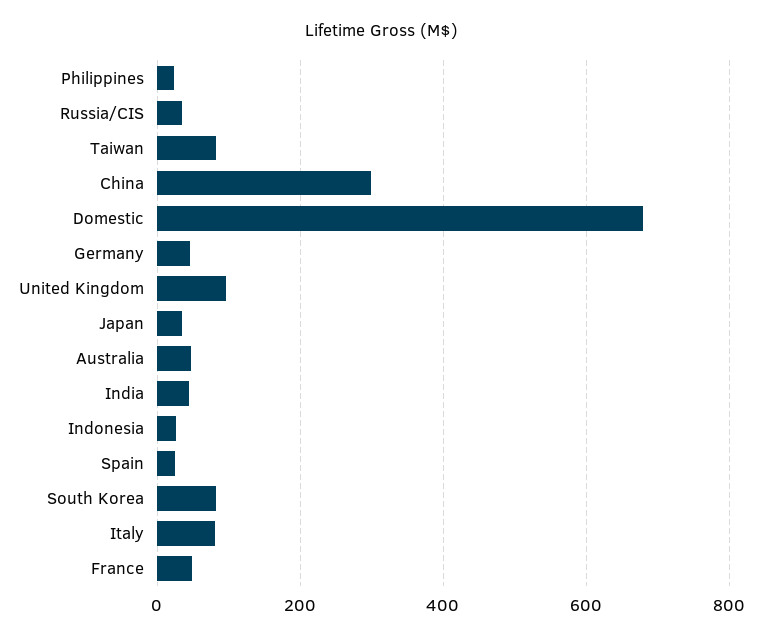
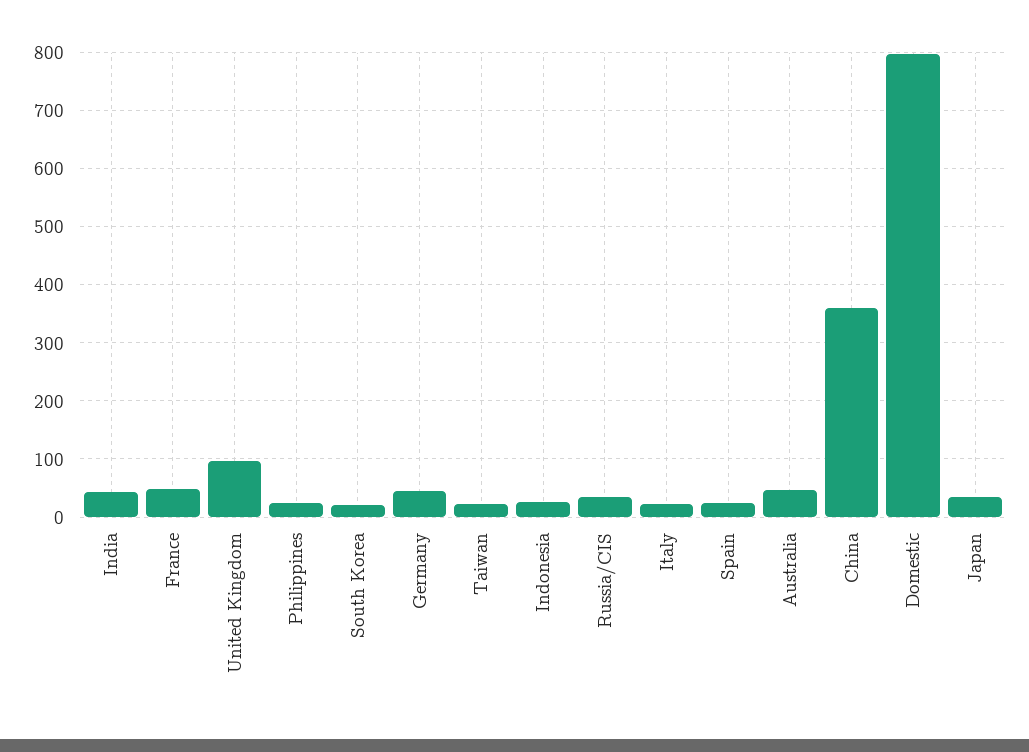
  {
    "Philippines": 20,
    "Russia/CIS": 40,
-   "Taiwan": 80,
+   "Taiwan": 20,
-   "China": 300,
+   "China": 360,
-   "Domestic": 680,
+   "Domestic": 800,
    "Germany": 40,
    "United Kingdom": 100,
    "Japan": 40,
    "Australia": 40,
    "India": 40,
    "Indonesia": 20,
    "Spain": 20,
-   "South Korea": 80,
+   "South Korea": 20,
-   "Italy": 80,
+   "Italy": 20,
    "France": 40
  }

